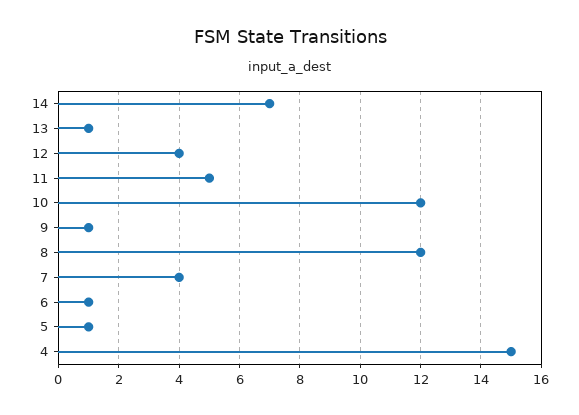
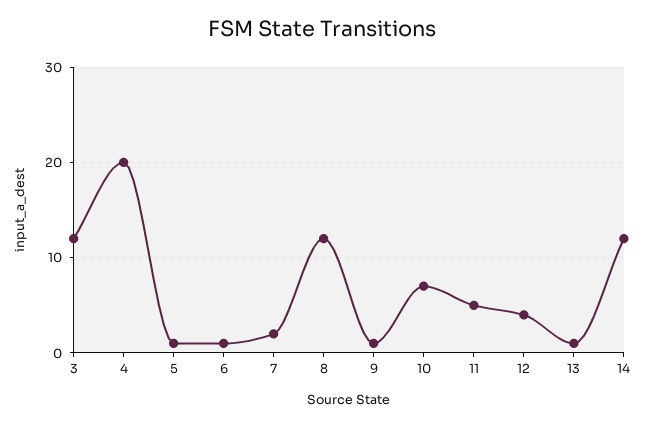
  {
-   "14": 7,
+   "14": 12,
    "13": 1,
    "12": 4,
    "11": 5,
-   "10": 12,
+   "10": 7,
    "9": 1,
    "8": 12,
-   "7": 4,
+   "7": 2,
    "6": 1,
    "5": 1,
-   "4": 15
+   "4": 20,
+   "3": 12
  }

